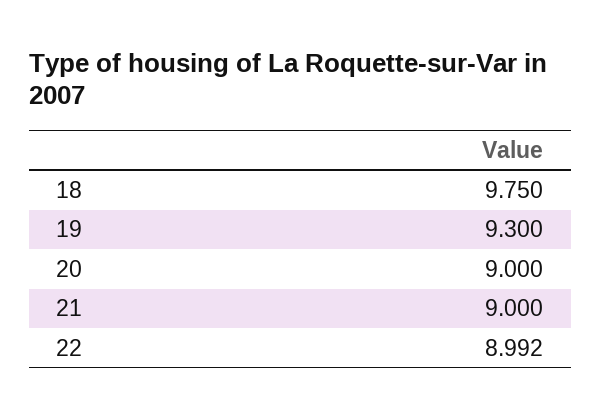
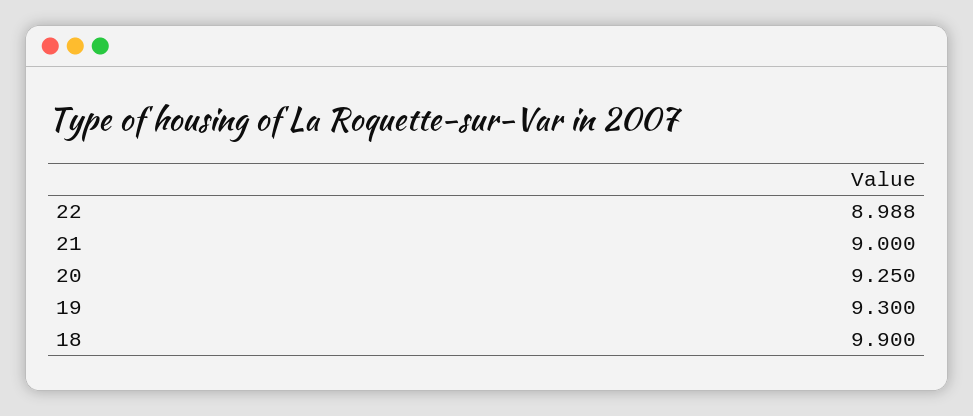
  {
-   "18": 9.75,
+   "18": 9.9,
    "19": 9.3,
-   "20": 9,
+   "20": 9.25,
    "21": 9,
-   "22": 8.992
+   "22": 8.988
  }

